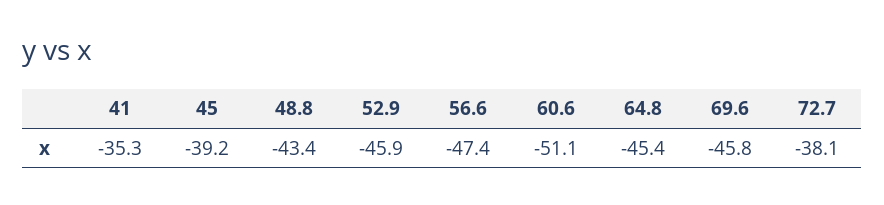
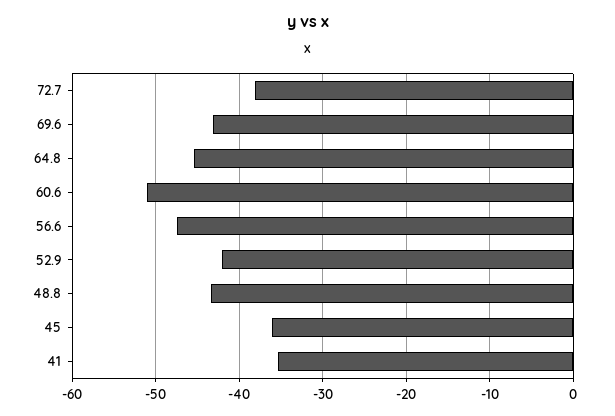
  {
    "41": -35.3,
-   "45": -39.2,
+   "45": -36,
    "48.8": -43.4,
-   "52.9": -45.9,
+   "52.9": -42,
    "56.6": -47.4,
    "60.6": -51.1,
    "64.8": -45.4,
-   "69.6": -45.8,
+   "69.6": -43,
    "72.7": -38.1
  }

